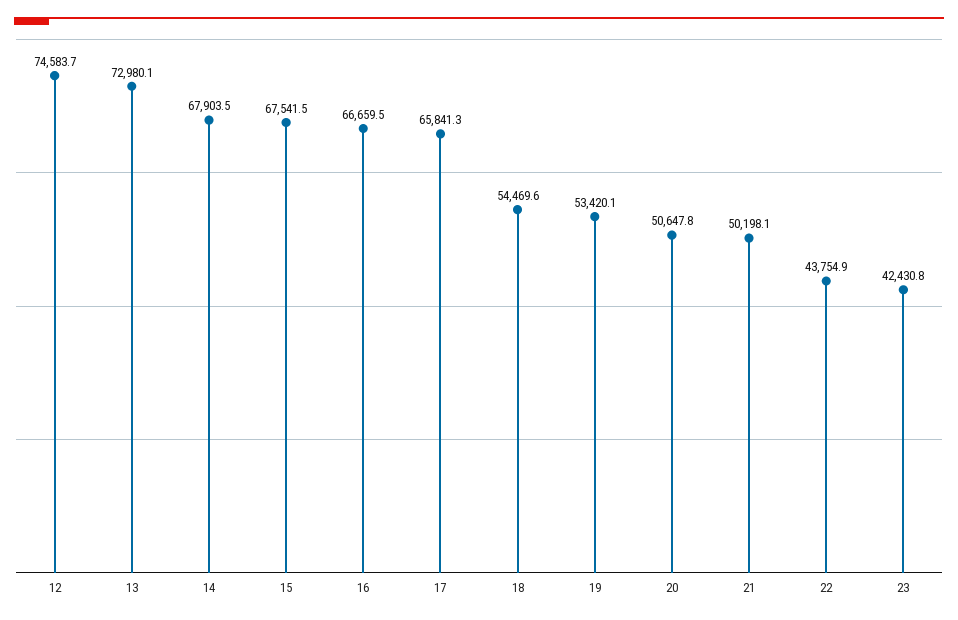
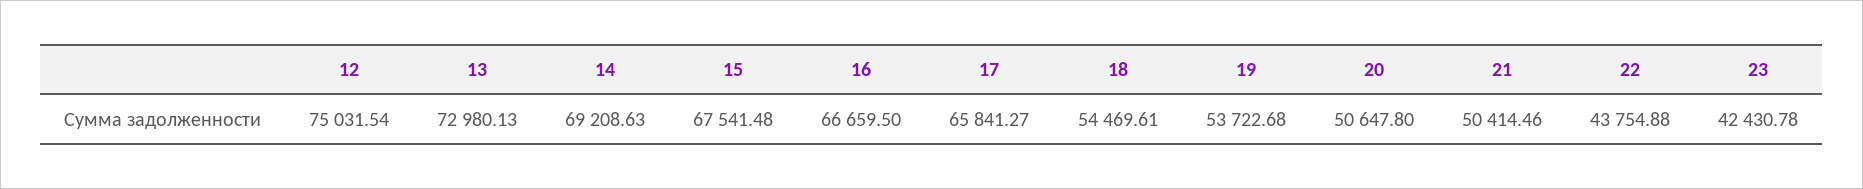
  {
-   "12": 74583.7,
+   "12": 75031.54,
    "13": 72980.13,
-   "14": 67903.5,
+   "14": 69208.63,
    "15": 67541.48,
    "16": 66659.5,
    "17": 65841.27,
    "18": 54469.61,
-   "19": 53420.1,
+   "19": 53722.68,
    "20": 50647.8,
-   "21": 50198.1,
+   "21": 50414.46,
    "22": 43754.88,
    "23": 42430.78
  }

